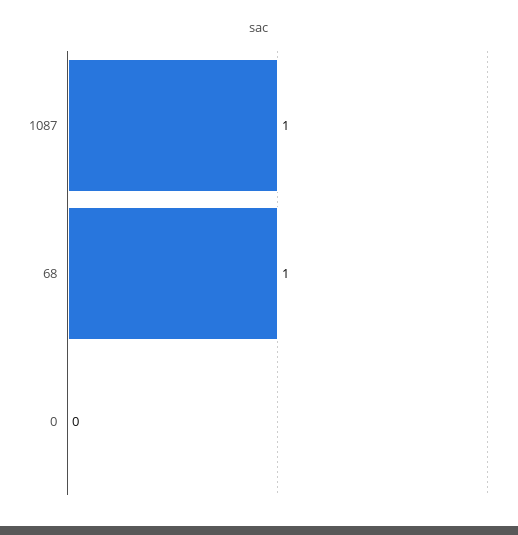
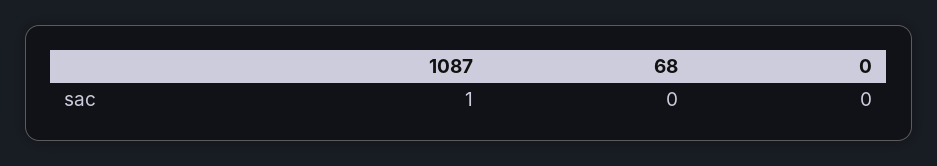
  {
    "1087": 1,
-   "68": 1,
+   "68": 0,
    "0": 0
  }

